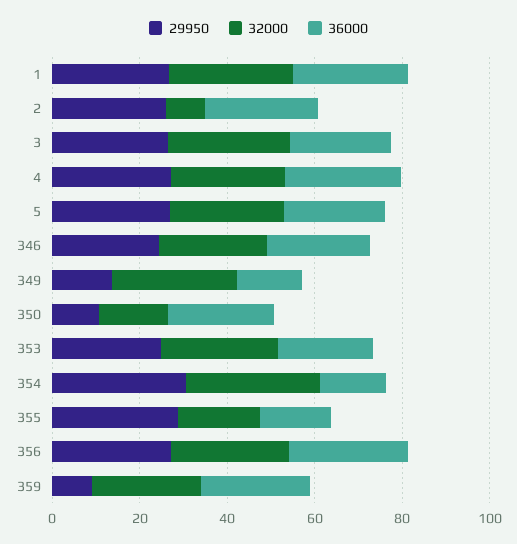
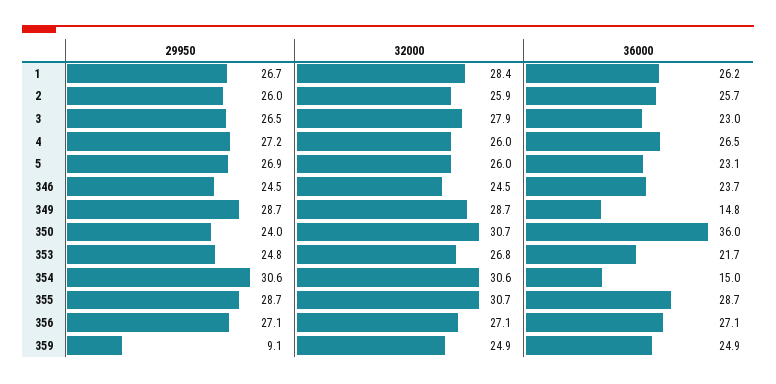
  {
    "29950": {
      "1": 26.7,
      "2": 26,
      "3": 26.5,
      "4": 27.2,
      "5": 26.9,
      "346": 24.5,
-     "349": 15,
+     "349": 28.7,
-     "350": 10,
+     "350": 24,
      "353": 24.8,
      "354": 30.6,
      "355": 28.7,
      "356": 27.1,
      "359": 9.1
    },
    "32000": {
      "1": 28.4,
-     "2": 10,
+     "2": 25.9,
      "3": 27.9,
      "4": 26,
      "5": 26,
      "346": 24.5,
      "349": 28.7,
-     "350": 15,
+     "350": 30.7,
      "353": 26.8,
      "354": 30.6,
-     "355": 20,
+     "355": 30.7,
      "356": 27.1,
      "359": 24.9
    },
    "36000": {
      "1": 26.2,
      "2": 25.7,
      "3": 23,
      "4": 26.5,
      "5": 23.1,
      "346": 23.7,
      "349": 14.8,
-     "350": 25,
+     "350": 36,
      "353": 21.7,
      "354": 15,
-     "355": 15,
+     "355": 28.7,
      "356": 27.1,
      "359": 24.9
    }
  }

